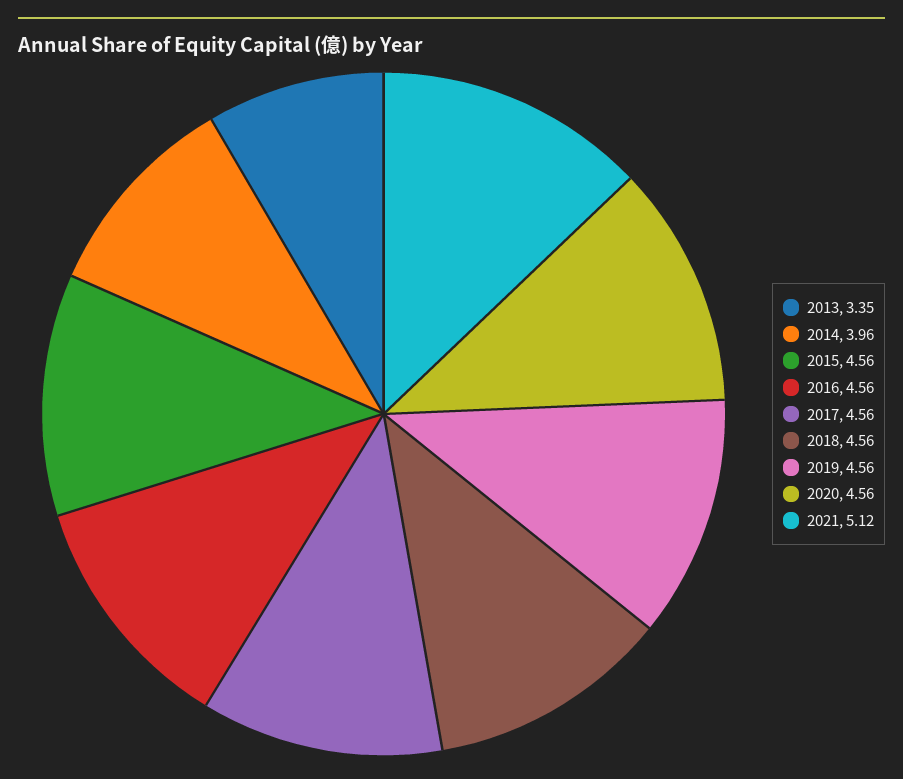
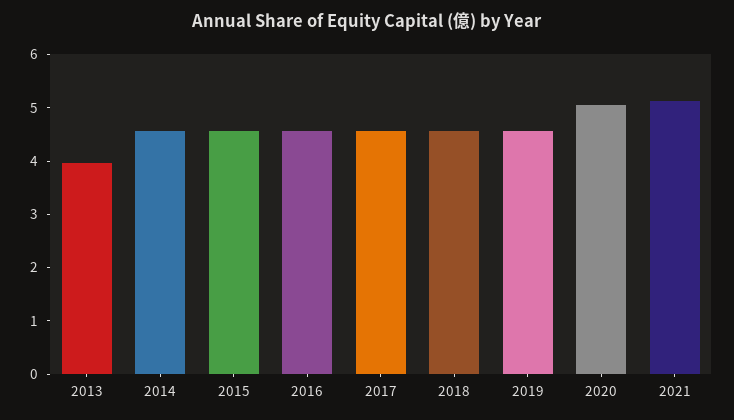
  {
-   "2013": 3.35,
+   "2013": 4,
-   "2014": 3.96,
+   "2014": 4.6,
    "2015": 4.56,
    "2016": 4.56,
    "2017": 4.56,
    "2018": 4.56,
    "2019": 4.56,
-   "2020": 4.56,
+   "2020": 5,
    "2021": 5.12
  }

